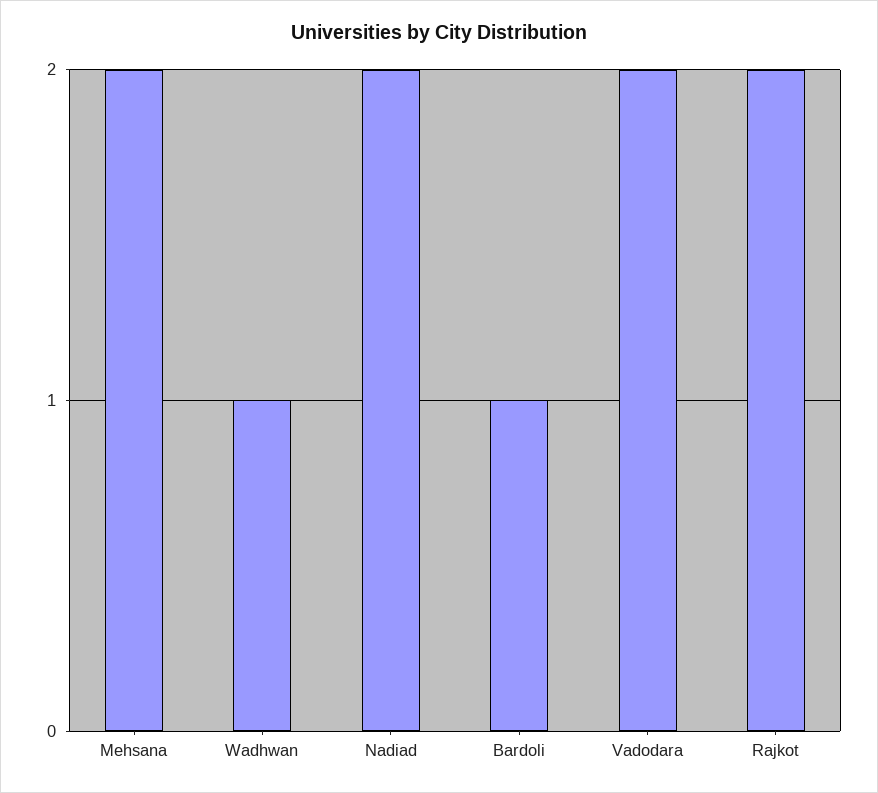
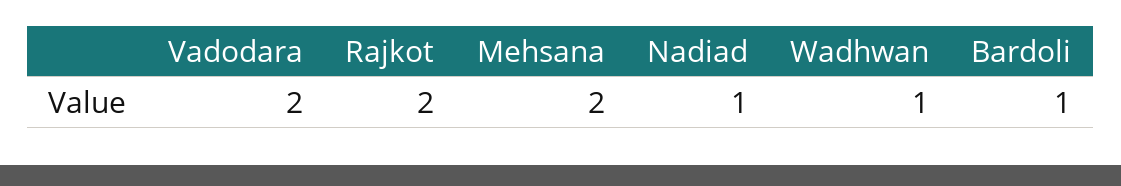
  {
    "Mehsana": 2,
    "Wadhwan": 1,
-   "Nadiad": 2,
+   "Nadiad": 1,
    "Bardoli": 1,
    "Vadodara": 2,
    "Rajkot": 2
  }

